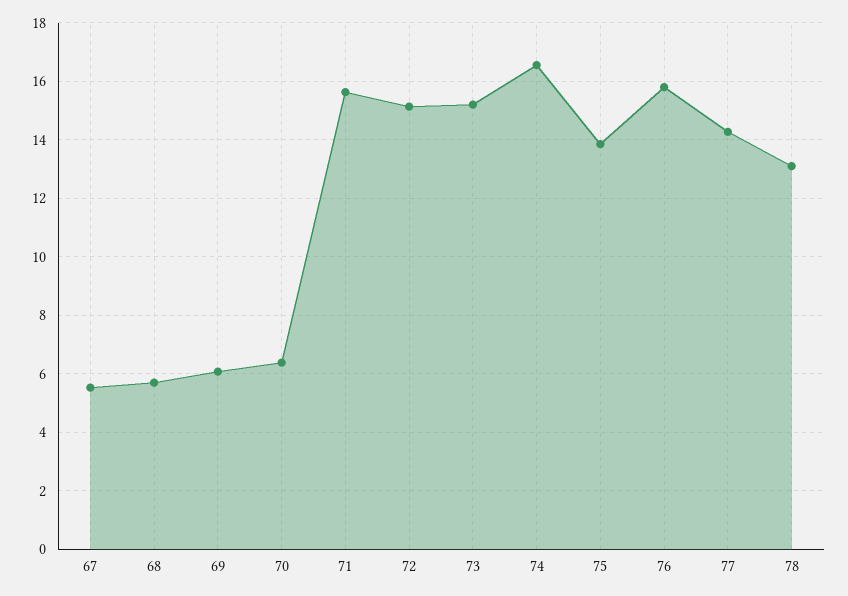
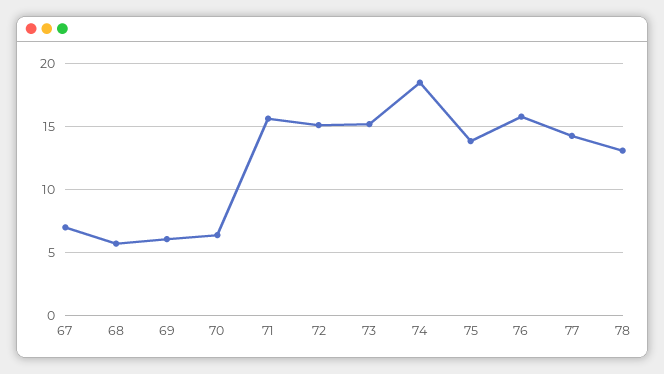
  {
-   "67": 5.5,
+   "67": 7,
    "68": 5.75,
    "69": 6,
    "70": 6.5,
    "71": 15.75,
    "72": 15.25,
    "73": 15.25,
-   "74": 16.5,
+   "74": 18.5,
    "75": 13.75,
    "76": 15.75,
    "77": 14.25,
    "78": 13
  }

